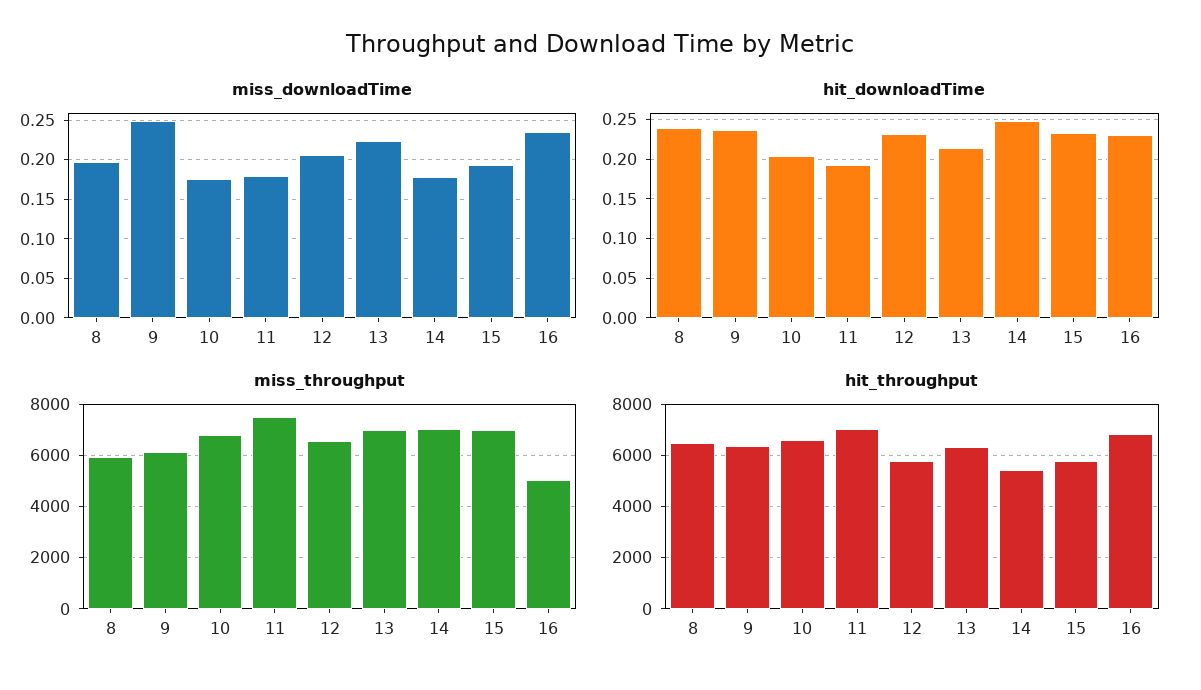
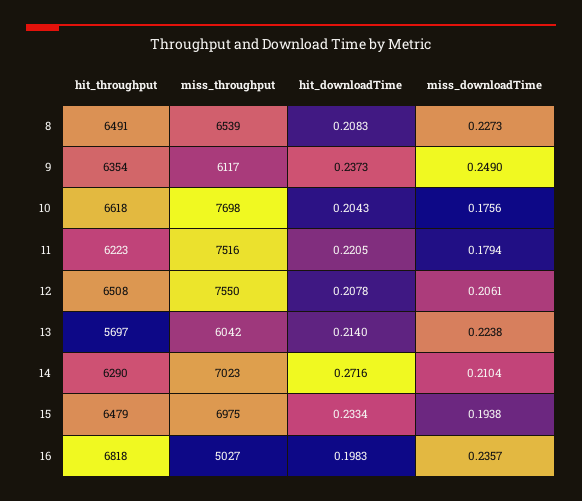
  {
    "miss_downloadTime": {
-     "8": 0.2,
+     "8": 0.2273,
      "9": 0.249,
      "10": 0.1756,
      "11": 0.1794,
      "12": 0.2061,
      "13": 0.2238,
-     "14": 0.18,
+     "14": 0.2104,
      "15": 0.1938,
      "16": 0.2357
    },
    "hit_downloadTime": {
-     "8": 0.24,
+     "8": 0.2083,
      "9": 0.2373,
      "10": 0.2043,
-     "11": 0.19,
+     "11": 0.2205,
-     "12": 0.23,
+     "12": 0.2078,
      "13": 0.214,
-     "14": 0.25,
+     "14": 0.2716,
      "15": 0.2334,
-     "16": 0.23
+     "16": 0.1983
    },
    "miss_throughput": {
-     "8": 6000,
+     "8": 6539,
      "9": 6117,
-     "10": 6750,
+     "10": 7698,
      "11": 7516,
-     "12": 6500,
+     "12": 7550,
-     "13": 7000,
+     "13": 6042,
      "14": 7023,
      "15": 6975,
      "16": 5027
    },
    "hit_throughput": {
      "8": 6491,
      "9": 6354,
      "10": 6618,
-     "11": 7000,
+     "11": 6223,
-     "12": 5750,
+     "12": 6508,
-     "13": 6250,
+     "13": 5697,
-     "14": 5500,
+     "14": 6290,
-     "15": 5750,
+     "15": 6479,
      "16": 6818
    }
  }

